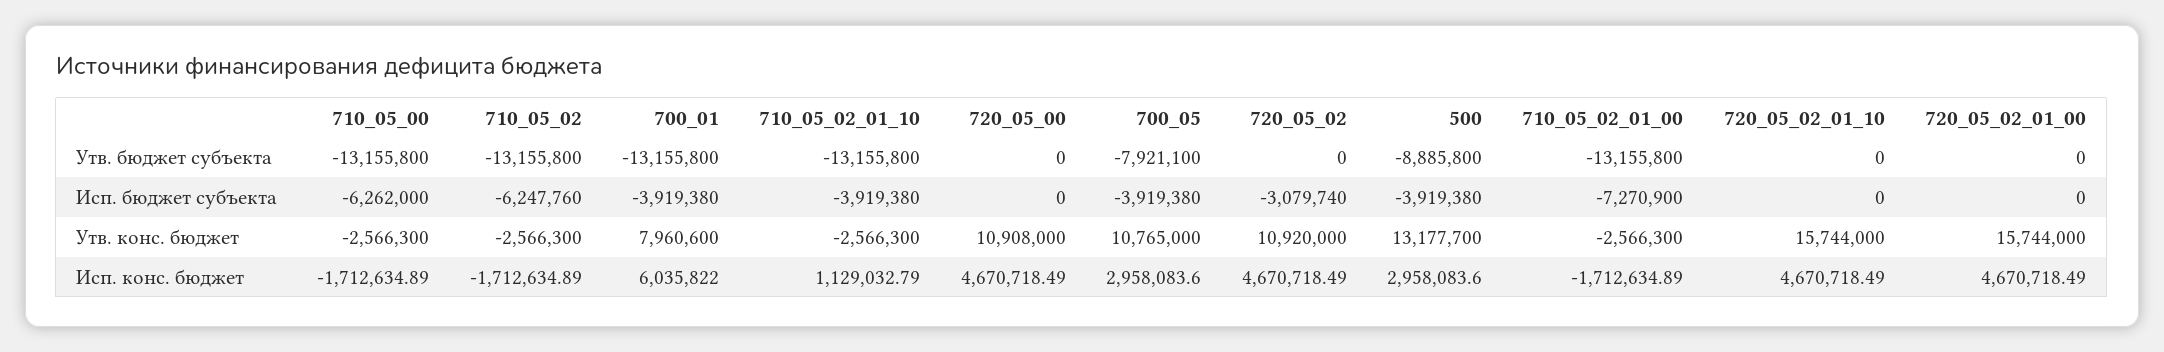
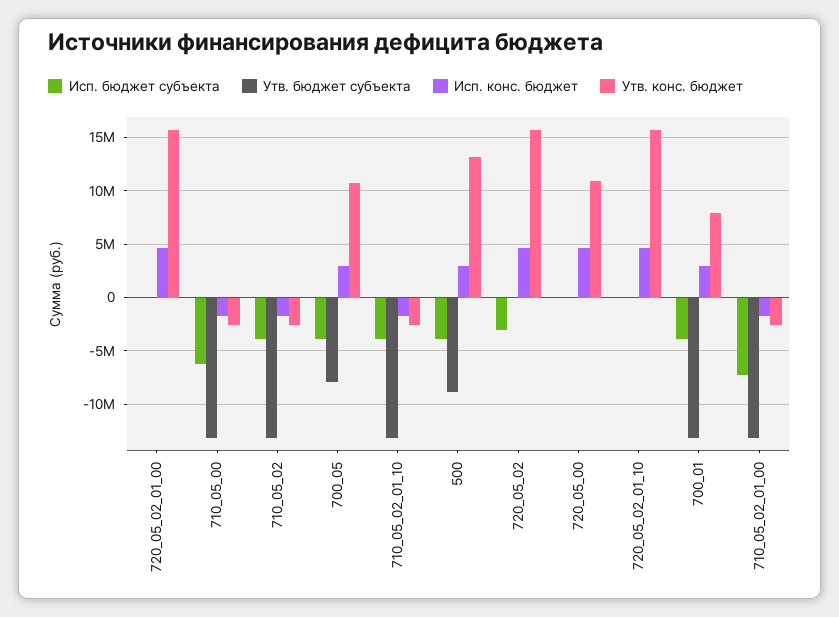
  {
    "Утв. бюджет субъекта": {
      "710_05_00": -13155800,
      "710_05_02": -13155800,
      "700_01": -13155800,
      "710_05_02_01_10": -13155800,
      "720_05_00": 0,
      "700_05": -7921100,
      "720_05_02": 0,
      "500": -8885800,
      "710_05_02_01_00": -13155800,
      "720_05_02_01_10": 0,
      "720_05_02_01_00": 0
    },
    "Исп. бюджет субъекта": {
      "710_05_00": -6262000,
-     "710_05_02": -6247760,
+     "710_05_02": -4000000,
      "700_01": -3919380,
      "710_05_02_01_10": -3919380,
      "720_05_00": 0,
      "700_05": -3919380,
      "720_05_02": -3079740,
      "500": -3919380,
      "710_05_02_01_00": -7270900,
      "720_05_02_01_10": 0,
      "720_05_02_01_00": 0
    },
    "Утв. конс. бюджет": {
      "710_05_00": -2566300,
      "710_05_02": -2566300,
      "700_01": 7960600,
      "710_05_02_01_10": -2566300,
      "720_05_00": 10908000,
      "700_05": 10765000,
-     "720_05_02": 10920000,
+     "720_05_02": 16000000,
      "500": 13177700,
      "710_05_02_01_00": -2566300,
      "720_05_02_01_10": 15744000,
      "720_05_02_01_00": 15744000
    },
    "Исп. конс. бюджет": {
      "710_05_00": -1712634.89,
      "710_05_02": -1712634.89,
-     "700_01": 6035822,
+     "700_01": 3000000,
-     "710_05_02_01_10": 1129032.79,
+     "710_05_02_01_10": -2000000,
      "720_05_00": 4670718.49,
      "700_05": 2958083.6,
      "720_05_02": 4670718.49,
      "500": 2958083.6,
      "710_05_02_01_00": -1712634.89,
      "720_05_02_01_10": 4670718.49,
      "720_05_02_01_00": 4670718.49
    }
  }

